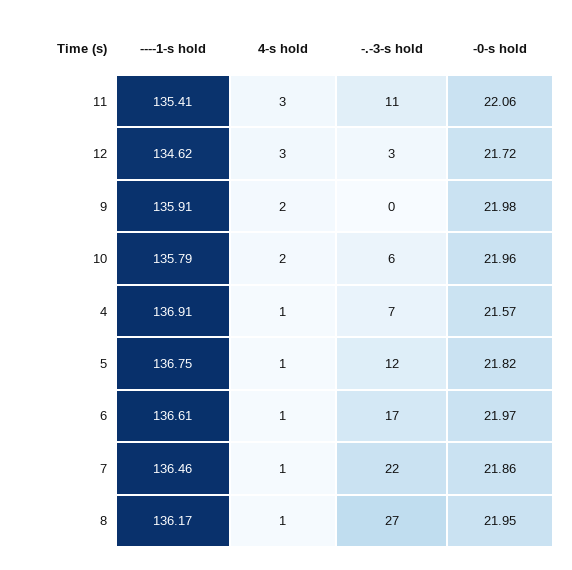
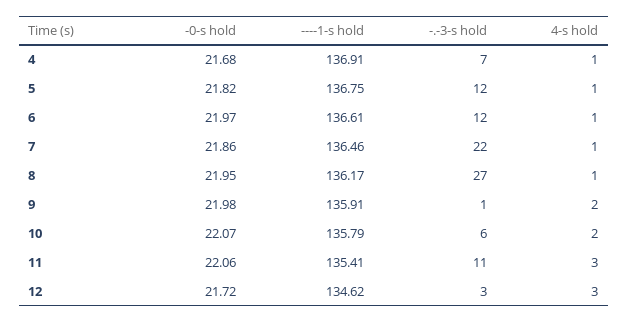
  {
    "----1-s hold": {
      "11": 135.41,
      "12": 134.62,
      "9": 135.91,
      "10": 135.79,
      "4": 136.91,
      "5": 136.75,
      "6": 136.61,
      "7": 136.46,
      "8": 136.17
    },
    "4-s hold": {
      "11": 3,
      "12": 3,
      "9": 2,
      "10": 2,
      "4": 1,
      "5": 1,
      "6": 1,
      "7": 1,
      "8": 1
    },
    "-.-3-s hold": {
      "11": 11,
      "12": 3,
-     "9": 0,
+     "9": 1,
      "10": 6,
      "4": 7,
      "5": 12,
-     "6": 17,
+     "6": 12,
      "7": 22,
      "8": 27
    },
    "-0-s hold": {
      "11": 22.06,
      "12": 21.72,
      "9": 21.98,
-     "10": 21.96,
+     "10": 22.07,
-     "4": 21.57,
+     "4": 21.68,
      "5": 21.82,
      "6": 21.97,
      "7": 21.86,
      "8": 21.95
    }
  }

